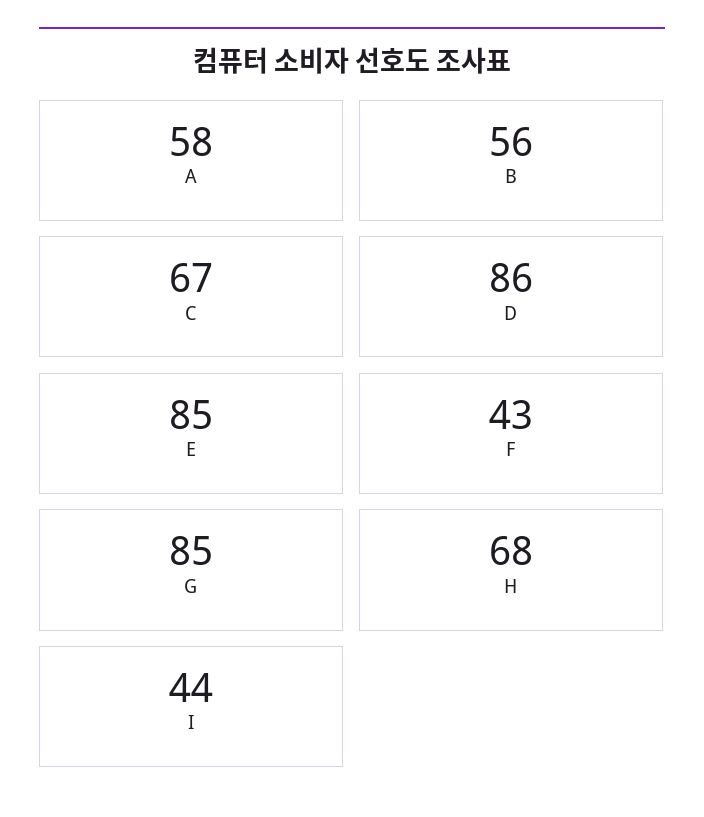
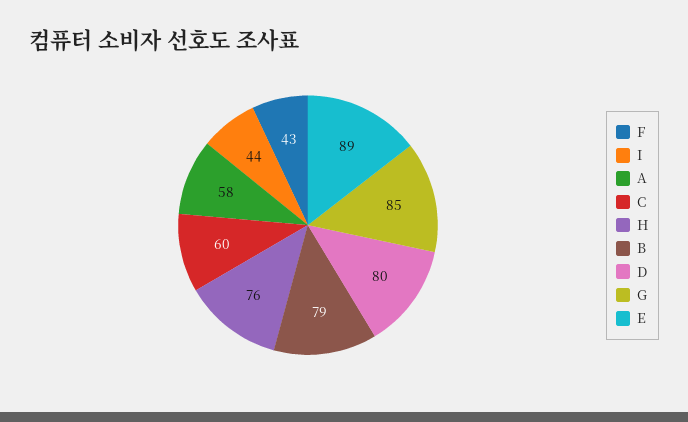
  {
    "A": 58,
-   "B": 56,
+   "B": 79,
-   "C": 67,
+   "C": 60,
-   "D": 86,
+   "D": 80,
-   "E": 85,
+   "E": 89,
    "F": 43,
    "G": 85,
-   "H": 68,
+   "H": 76,
    "I": 44
  }

